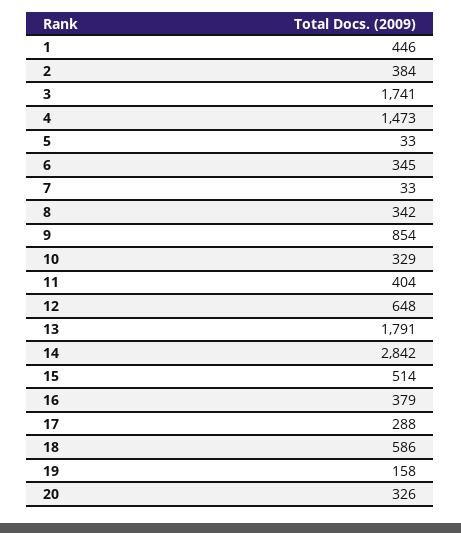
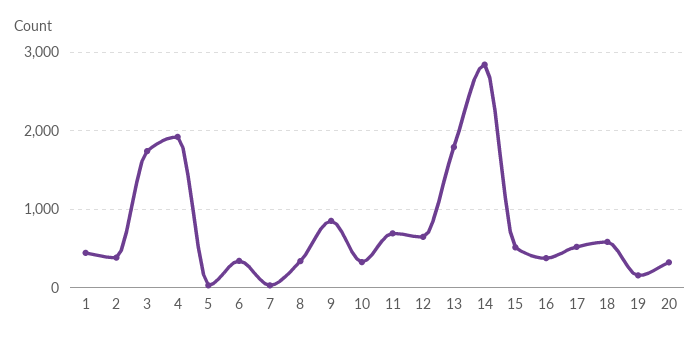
  {
    "1": 446,
    "2": 384,
    "3": 1741,
-   "4": 1473,
+   "4": 1900,
    "5": 33,
    "6": 345,
    "7": 33,
    "8": 342,
    "9": 854,
    "10": 329,
-   "11": 404,
+   "11": 700,
    "12": 648,
    "13": 1791,
    "14": 2842,
    "15": 514,
    "16": 379,
-   "17": 288,
+   "17": 500,
    "18": 586,
    "19": 158,
    "20": 326
  }

